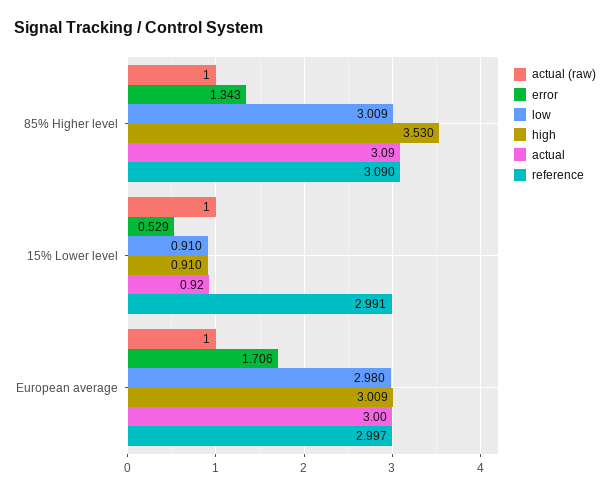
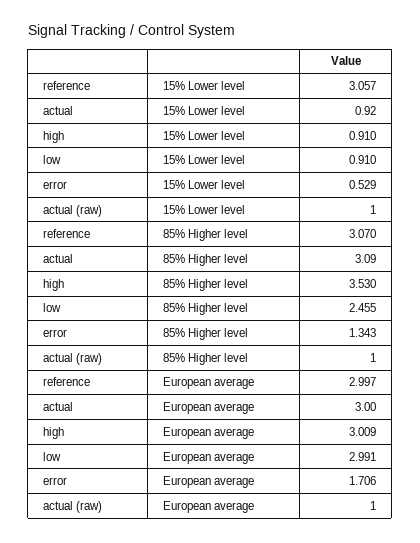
  {
    "actual (raw)": {
      "85% Higher level": 1,
      "15% Lower level": 1,
      "European average": 1
    },
    "error": {
      "85% Higher level": 1.343,
      "15% Lower level": 0.529,
      "European average": 1.706
    },
    "low": {
-     "85% Higher level": 3.009,
+     "85% Higher level": 2.455,
      "15% Lower level": 0.91,
-     "European average": 2.98
+     "European average": 2.991
    },
    "high": {
      "85% Higher level": 3.53,
      "15% Lower level": 0.91,
      "European average": 3.009
    },
    "actual": {
      "85% Higher level": 3.09,
      "15% Lower level": 0.92,
      "European average": 3
    },
    "reference": {
-     "85% Higher level": 3.09,
+     "85% Higher level": 3.07,
-     "15% Lower level": 2.991,
+     "15% Lower level": 3.057,
      "European average": 2.997
    }
  }

